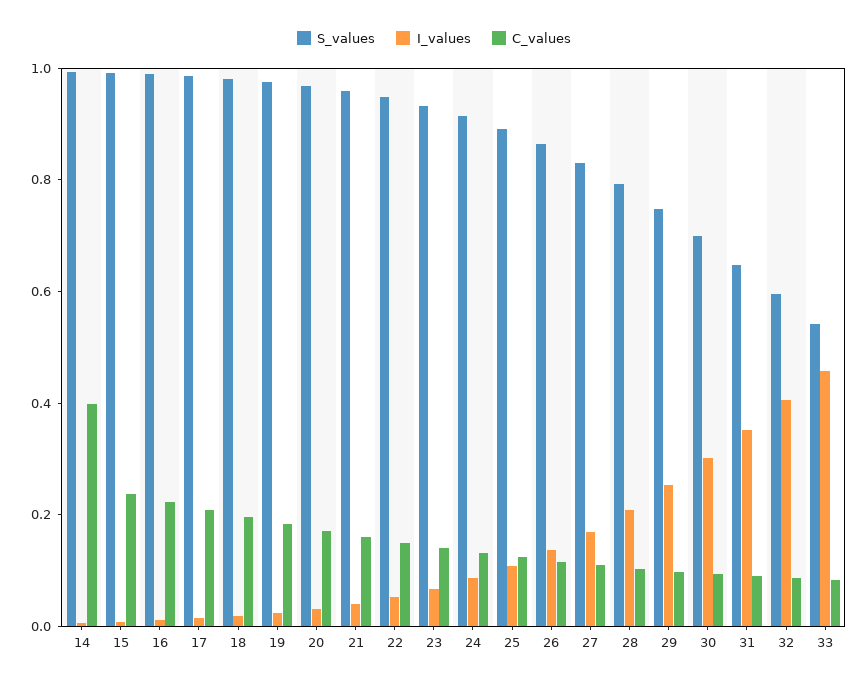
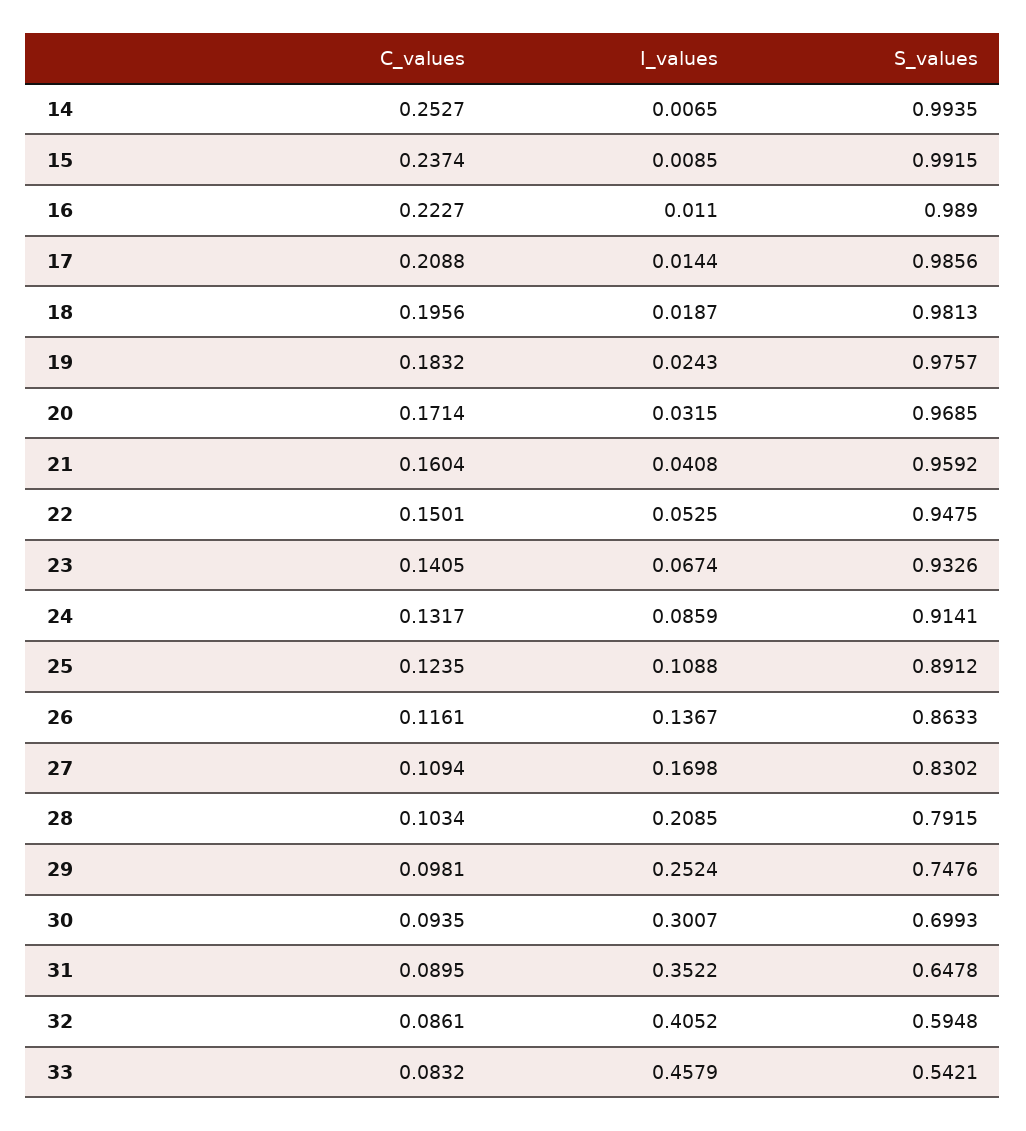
  {
    "S_values": {
      "14": 0.9935,
      "15": 0.9915,
      "16": 0.989,
      "17": 0.9856,
      "18": 0.9813,
      "19": 0.9757,
      "20": 0.9685,
      "21": 0.9592,
      "22": 0.9475,
      "23": 0.9326,
      "24": 0.9141,
      "25": 0.8912,
      "26": 0.8633,
      "27": 0.8302,
      "28": 0.7915,
      "29": 0.7476,
      "30": 0.6993,
      "31": 0.6478,
      "32": 0.5948,
      "33": 0.5421
    },
    "I_values": {
      "14": 0.0065,
      "15": 0.0085,
      "16": 0.011,
      "17": 0.0144,
      "18": 0.0187,
      "19": 0.0243,
      "20": 0.0315,
      "21": 0.0408,
      "22": 0.0525,
      "23": 0.0674,
      "24": 0.0859,
      "25": 0.1088,
      "26": 0.1367,
      "27": 0.1698,
      "28": 0.2085,
      "29": 0.2524,
      "30": 0.3007,
      "31": 0.3522,
      "32": 0.4052,
      "33": 0.4579
    },
    "C_values": {
-     "14": 0.4,
+     "14": 0.2527,
      "15": 0.2374,
      "16": 0.2227,
      "17": 0.2088,
      "18": 0.1956,
      "19": 0.1832,
      "20": 0.1714,
      "21": 0.1604,
      "22": 0.1501,
      "23": 0.1405,
      "24": 0.1317,
      "25": 0.1235,
      "26": 0.1161,
      "27": 0.1094,
      "28": 0.1034,
      "29": 0.0981,
      "30": 0.0935,
      "31": 0.0895,
      "32": 0.0861,
      "33": 0.0832
    }
  }

